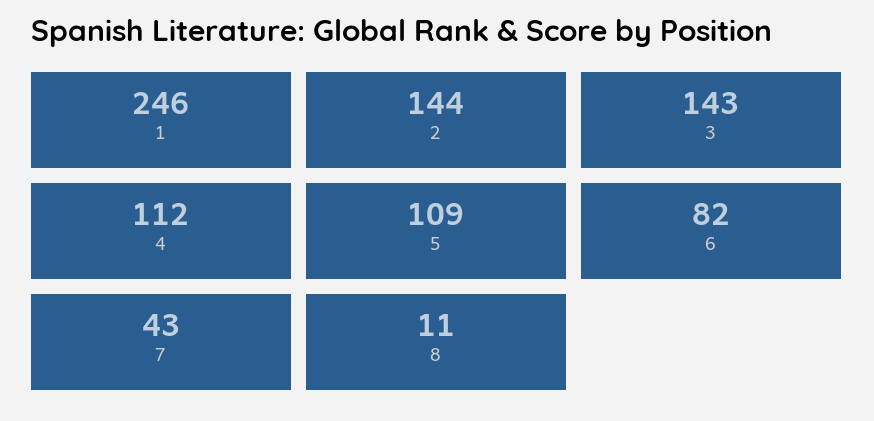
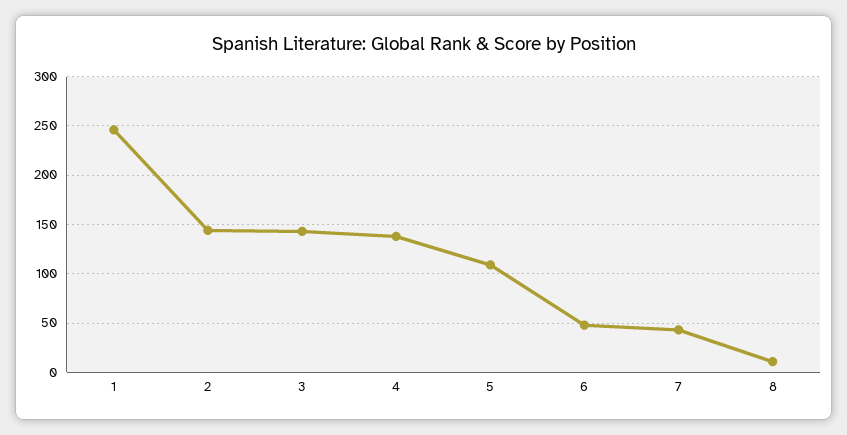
  {
    "1": 246,
    "2": 144,
    "3": 143,
-   "4": 112,
+   "4": 140,
    "5": 109,
-   "6": 82,
+   "6": 50,
    "7": 43,
    "8": 11
  }

